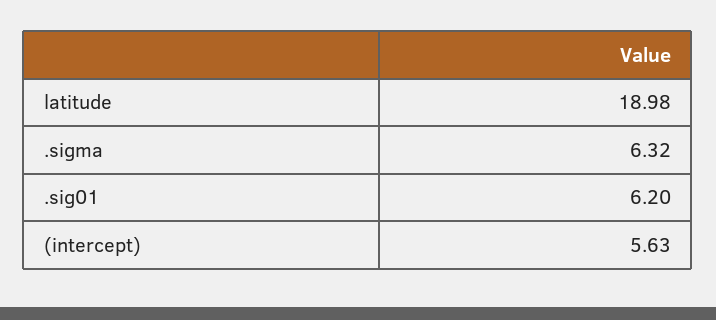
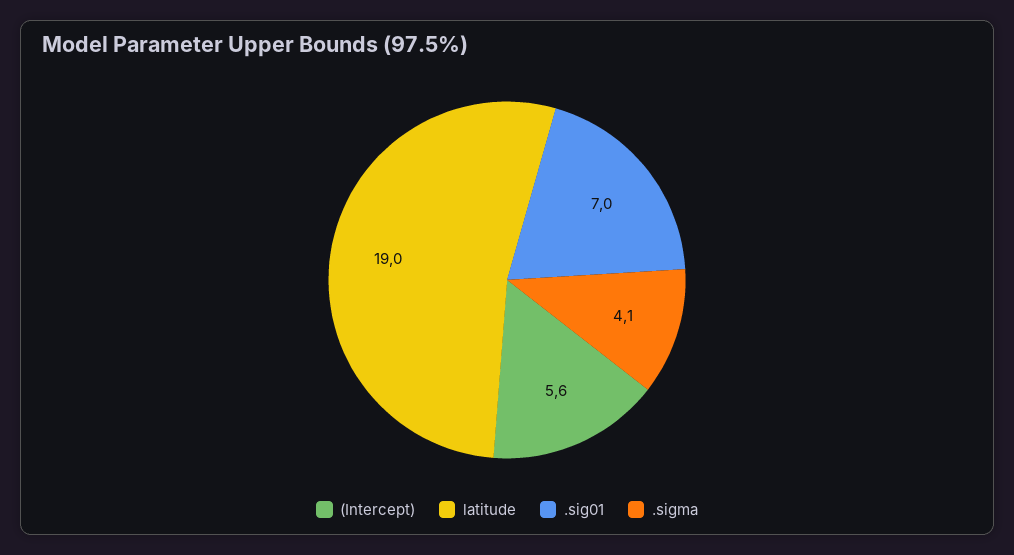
  {
    "latitude": 18.98,
-   ".sigma": 6.32,
+   ".sigma": 4.1,
-   ".sig01": 6.2,
+   ".sig01": 7,
    "(intercept)": 5.63
  }

